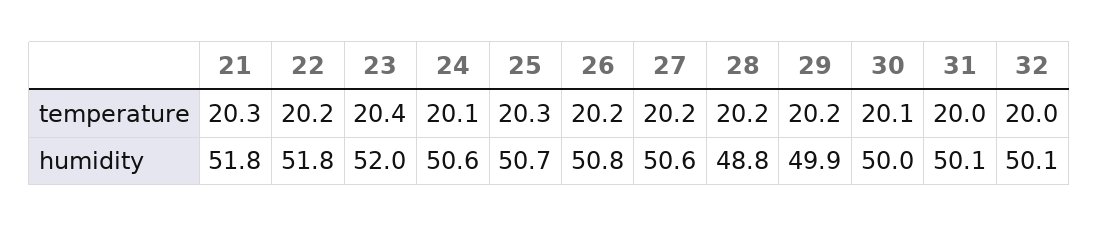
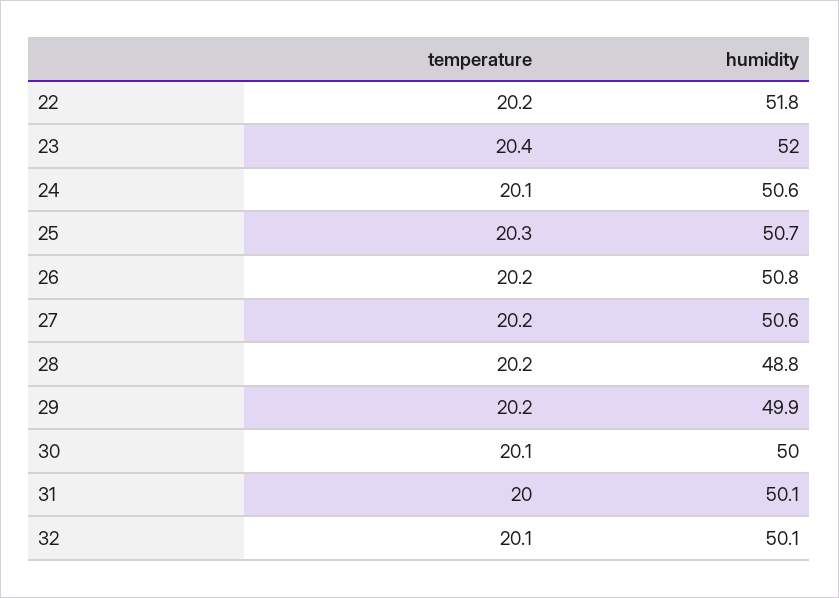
  {
-   "21": {
-     "temperature": 20.3,
-     "humidity": 51.8
-   },
    "22": {
      "temperature": 20.2,
      "humidity": 51.8
    },
    "23": {
      "temperature": 20.4,
      "humidity": 52
    },
    "24": {
      "temperature": 20.1,
      "humidity": 50.6
    },
    "25": {
      "temperature": 20.3,
      "humidity": 50.7
    },
    "26": {
      "temperature": 20.2,
      "humidity": 50.8
    },
    "27": {
      "temperature": 20.2,
      "humidity": 50.6
    },
    "28": {
      "temperature": 20.2,
      "humidity": 48.8
    },
    "29": {
      "temperature": 20.2,
      "humidity": 49.9
    },
    "30": {
      "temperature": 20.1,
      "humidity": 50
    },
    "31": {
      "temperature": 20,
      "humidity": 50.1
    },
    "32": {
-     "temperature": 20,
+     "temperature": 20.1,
      "humidity": 50.1
    }
  }

